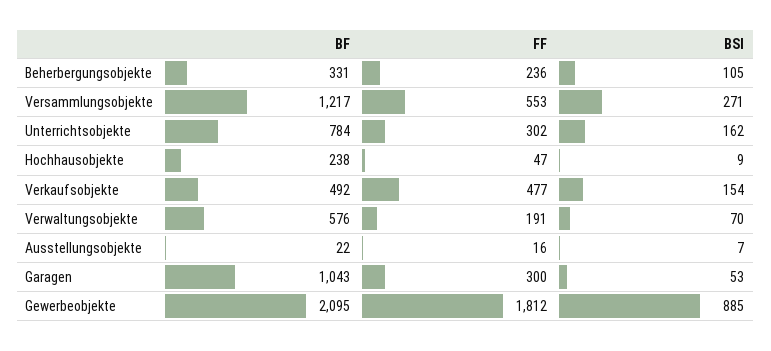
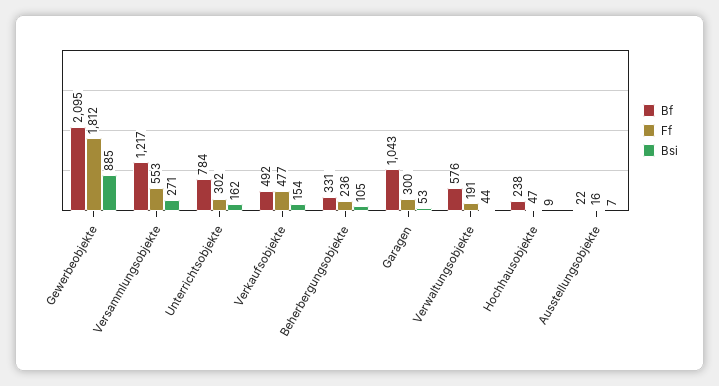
  {
    "BF": {
      "Beherbergungsobjekte": 331,
      "Versammlungsobjekte": 1217,
      "Unterrichtsobjekte": 784,
      "Hochhausobjekte": 238,
      "Verkaufsobjekte": 492,
      "Verwaltungsobjekte": 576,
      "Ausstellungsobjekte": 22,
      "Garagen": 1043,
      "Gewerbeobjekte": 2095
    },
    "FF": {
      "Beherbergungsobjekte": 236,
      "Versammlungsobjekte": 553,
      "Unterrichtsobjekte": 302,
      "Hochhausobjekte": 47,
      "Verkaufsobjekte": 477,
      "Verwaltungsobjekte": 191,
      "Ausstellungsobjekte": 16,
      "Garagen": 300,
      "Gewerbeobjekte": 1812
    },
    "BSI": {
      "Beherbergungsobjekte": 105,
      "Versammlungsobjekte": 271,
      "Unterrichtsobjekte": 162,
      "Hochhausobjekte": 9,
      "Verkaufsobjekte": 154,
-     "Verwaltungsobjekte": 70,
+     "Verwaltungsobjekte": 44,
      "Ausstellungsobjekte": 7,
      "Garagen": 53,
      "Gewerbeobjekte": 885
    }
  }

